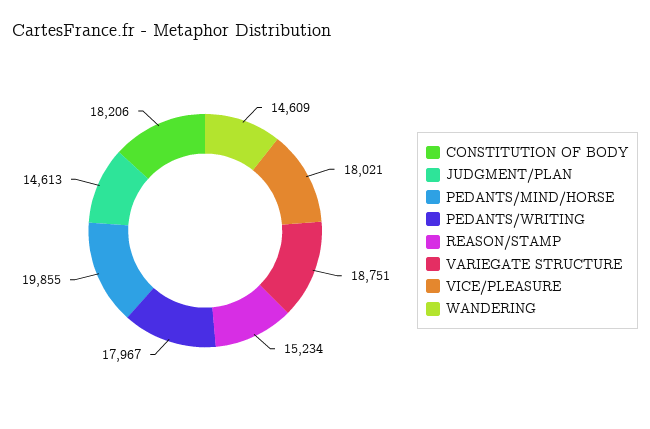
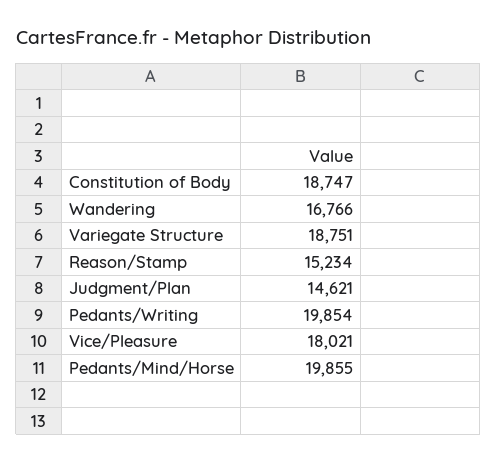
  {
-   "CONSTITUTION OF BODY": 18206,
+   "CONSTITUTION OF BODY": 18747,
-   "JUDGMENT/PLAN": 14613,
+   "JUDGMENT/PLAN": 14621,
    "PEDANTS/MIND/HORSE": 19855,
-   "PEDANTS/WRITING": 17967,
+   "PEDANTS/WRITING": 19854,
    "REASON/STAMP": 15234,
    "VARIEGATE STRUCTURE": 18751,
    "VICE/PLEASURE": 18021,
-   "WANDERING": 14609
+   "WANDERING": 16766
  }

